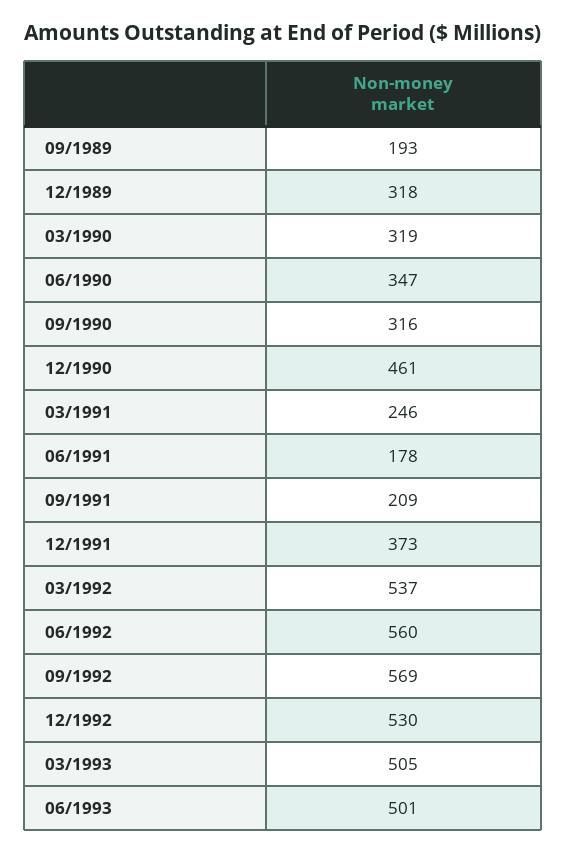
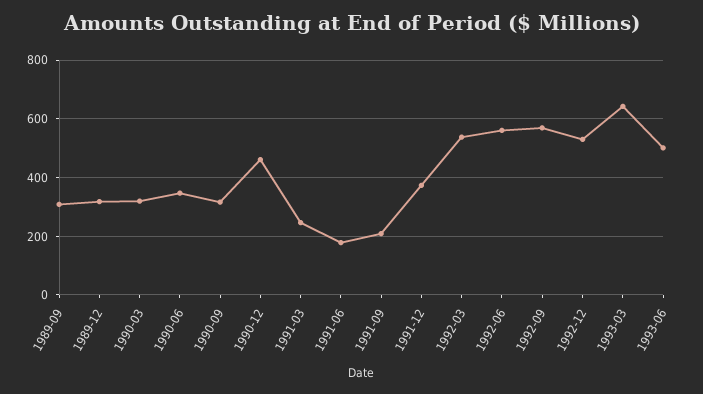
  {
-   "09/1989": 193,
+   "09/1989": 300,
    "12/1989": 318,
    "03/1990": 319,
    "06/1990": 347,
    "09/1990": 316,
    "12/1990": 461,
    "03/1991": 246,
    "06/1991": 178,
    "09/1991": 209,
    "12/1991": 373,
    "03/1992": 537,
    "06/1992": 560,
    "09/1992": 569,
    "12/1992": 530,
-   "03/1993": 505,
+   "03/1993": 650,
    "06/1993": 501
  }

